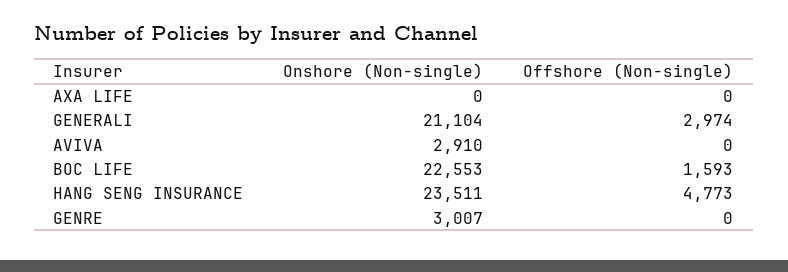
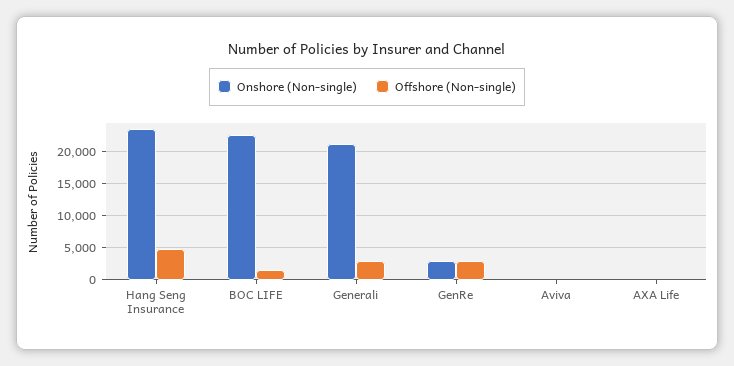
  {
    "Onshore (Non-single)": {
      "AXA LIFE": 0,
      "GENERALI": 21104,
-     "AVIVA": 2910,
+     "AVIVA": 0,
      "BOC LIFE": 22553,
      "HANG SENG INSURANCE": 23511,
      "GENRE": 3007
    },
    "Offshore (Non-single)": {
      "AXA LIFE": 0,
      "GENERALI": 2974,
      "AVIVA": 0,
      "BOC LIFE": 1593,
      "HANG SENG INSURANCE": 4773,
-     "GENRE": 0
+     "GENRE": 3000
    }
  }

